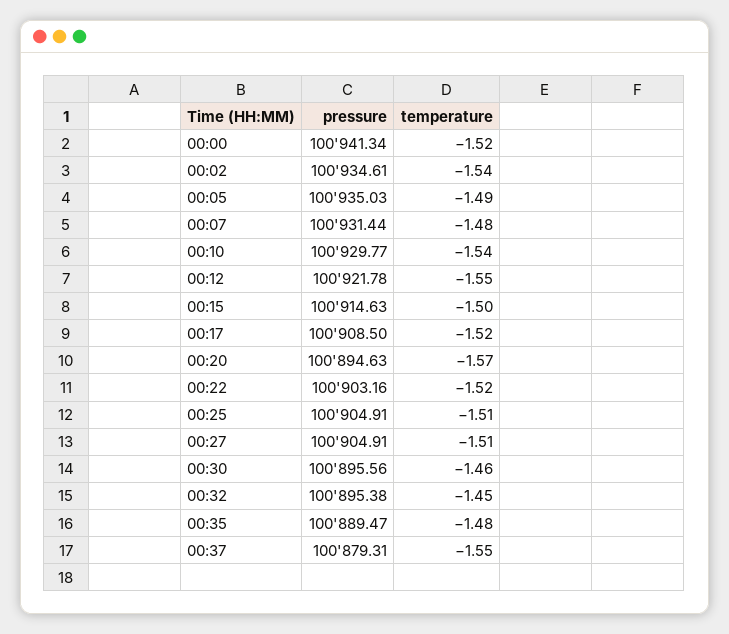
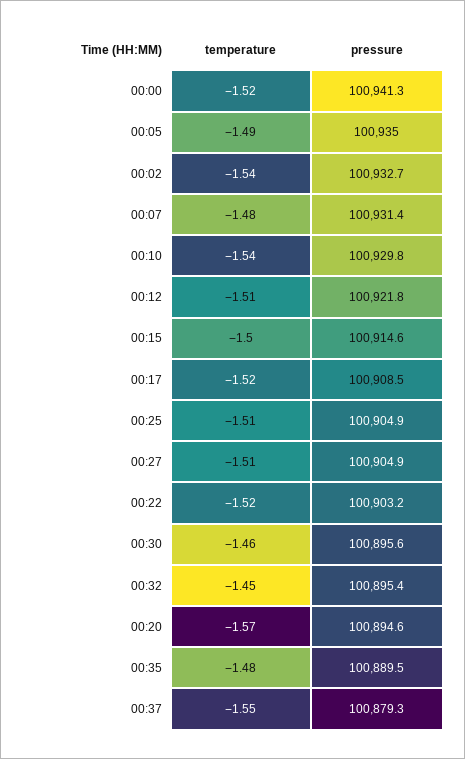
  {
    "pressure": {
      "00:00": 100941.34,
-     "00:02": 100934.61,
+     "00:02": 100932.7,
      "00:05": 100935.03,
      "00:07": 100931.44,
      "00:10": 100929.77,
      "00:12": 100921.78,
      "00:15": 100914.63,
      "00:17": 100908.5,
      "00:20": 100894.63,
      "00:22": 100903.16,
      "00:25": 100904.91,
      "00:27": 100904.91,
      "00:30": 100895.56,
      "00:32": 100895.38,
      "00:35": 100889.47,
      "00:37": 100879.31
    },
    "temperature": {
      "00:00": -1.52,
      "00:02": -1.54,
      "00:05": -1.49,
      "00:07": -1.48,
      "00:10": -1.54,
-     "00:12": -1.55,
+     "00:12": -1.51,
      "00:15": -1.5,
      "00:17": -1.52,
      "00:20": -1.57,
      "00:22": -1.52,
      "00:25": -1.51,
      "00:27": -1.51,
      "00:30": -1.46,
      "00:32": -1.45,
      "00:35": -1.48,
      "00:37": -1.55
    }
  }

